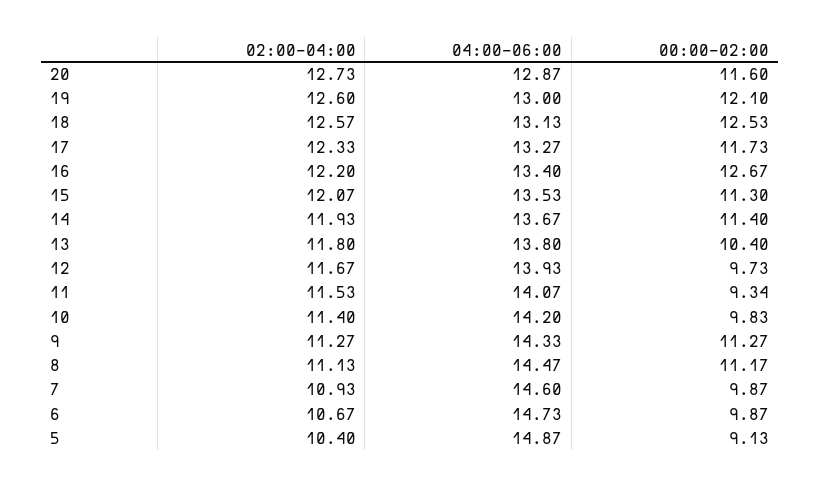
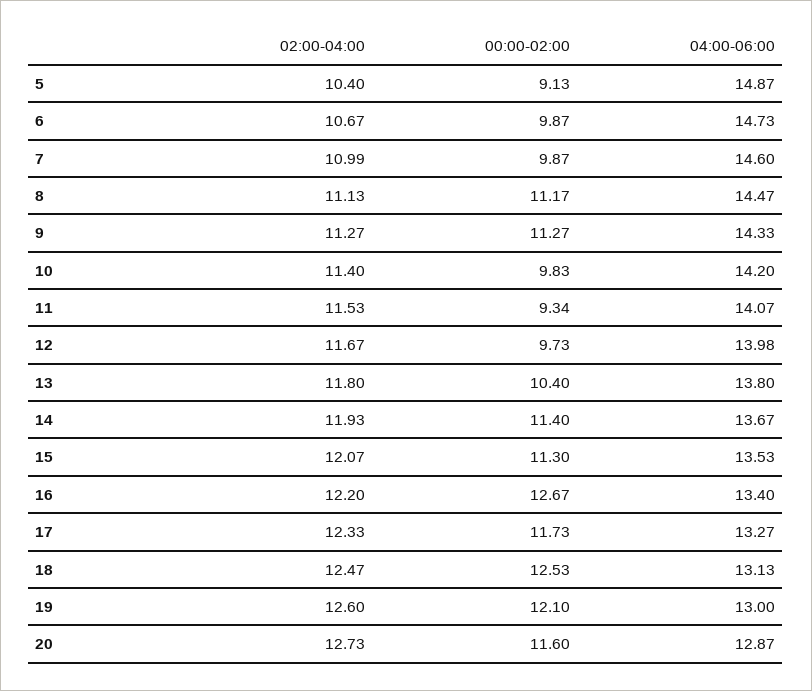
  {
    "02:00-04:00": {
      "20": 12.73,
      "19": 12.6,
-     "18": 12.57,
+     "18": 12.47,
      "17": 12.33,
      "16": 12.2,
      "15": 12.07,
      "14": 11.93,
      "13": 11.8,
      "12": 11.67,
      "11": 11.53,
      "10": 11.4,
      "9": 11.27,
      "8": 11.13,
-     "7": 10.93,
+     "7": 10.99,
      "6": 10.67,
      "5": 10.4
    },
    "04:00-06:00": {
      "20": 12.87,
      "19": 13,
      "18": 13.13,
      "17": 13.27,
      "16": 13.4,
      "15": 13.53,
      "14": 13.67,
      "13": 13.8,
-     "12": 13.93,
+     "12": 13.98,
      "11": 14.07,
      "10": 14.2,
      "9": 14.33,
      "8": 14.47,
      "7": 14.6,
      "6": 14.73,
      "5": 14.87
    },
    "00:00-02:00": {
      "20": 11.6,
      "19": 12.1,
      "18": 12.53,
      "17": 11.73,
      "16": 12.67,
      "15": 11.3,
      "14": 11.4,
      "13": 10.4,
      "12": 9.73,
      "11": 9.34,
      "10": 9.83,
      "9": 11.27,
      "8": 11.17,
      "7": 9.87,
      "6": 9.87,
      "5": 9.13
    }
  }

